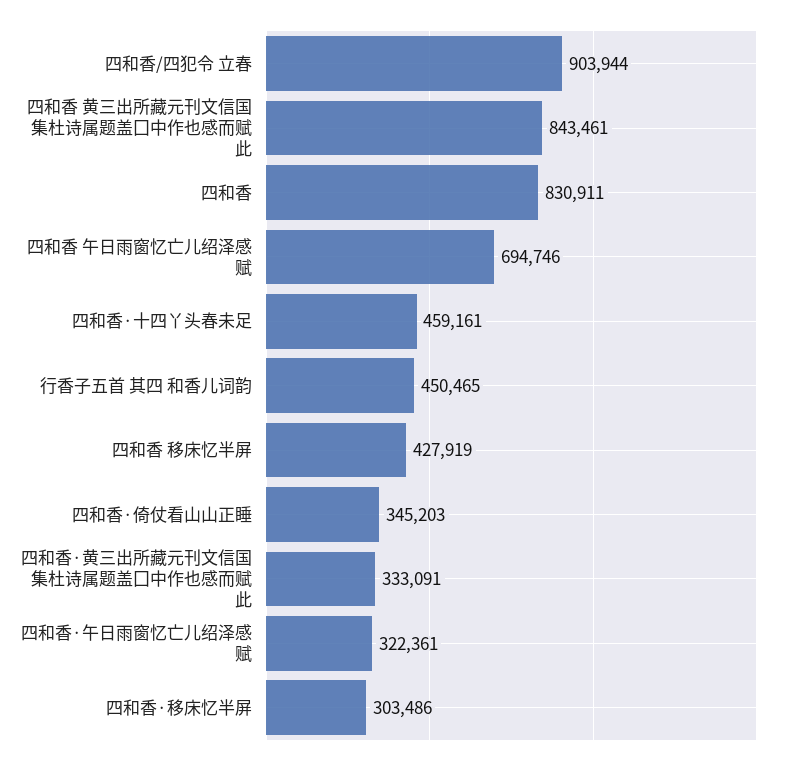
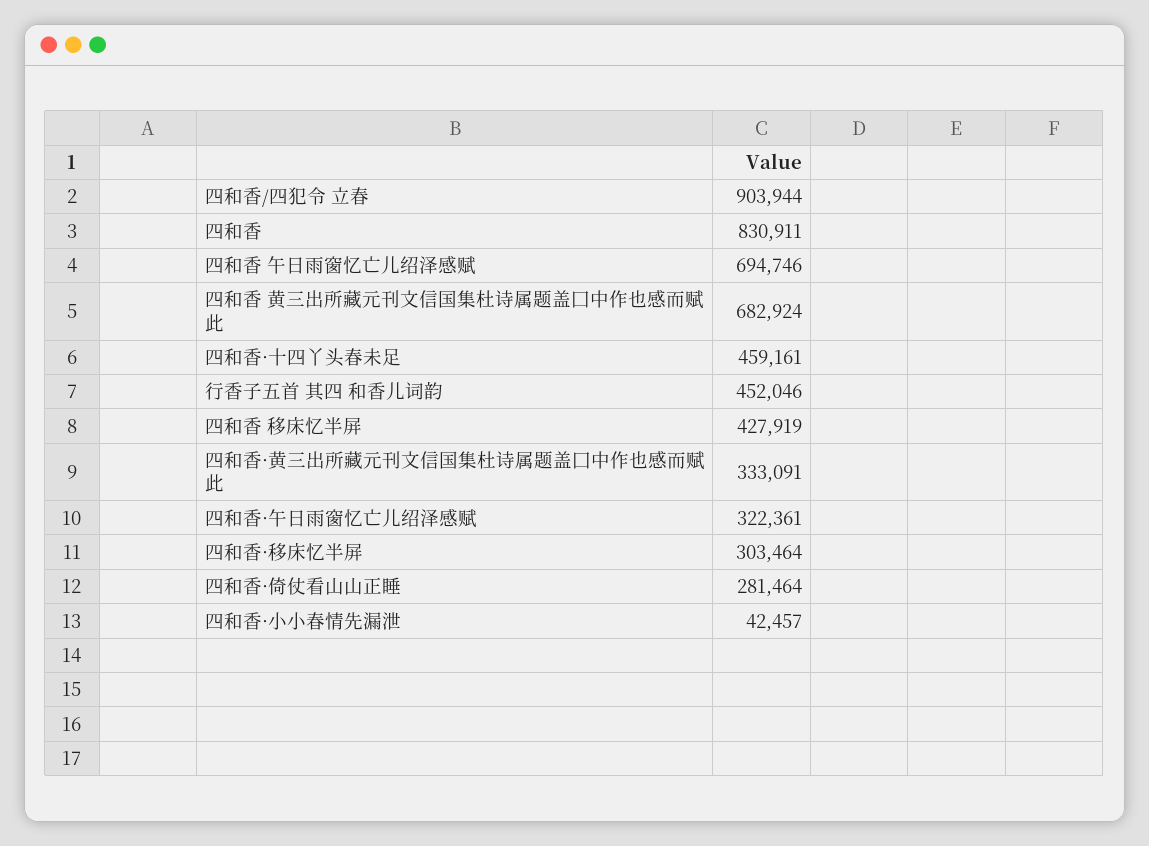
  {
    "四和香/四犯令 立春": 903944,
-   "四和香 黄三出所藏元刊文信国集杜诗属题盖囗中作也感而赋此": 843461,
+   "四和香 黄三出所藏元刊文信国集杜诗属题盖囗中作也感而赋此": 682924,
    "四和香": 830911,
    "四和香 午日雨窗忆亡儿绍泽感赋": 694746,
    "四和香·十四丫头春未足": 459161,
-   "行香子五首 其四 和香儿词韵": 450465,
+   "行香子五首 其四 和香儿词韵": 452046,
    "四和香 移床忆半屏": 427919,
-   "四和香·倚仗看山山正睡": 345203,
+   "四和香·倚仗看山山正睡": 281464,
    "四和香·黄三出所藏元刊文信国集杜诗属题盖囗中作也感而赋此": 333091,
    "四和香·午日雨窗忆亡儿绍泽感赋": 322361,
-   "四和香·移床忆半屏": 303486
+   "四和香·移床忆半屏": 303464,
+   "四和香·小小春情先漏泄": 42457
  }

